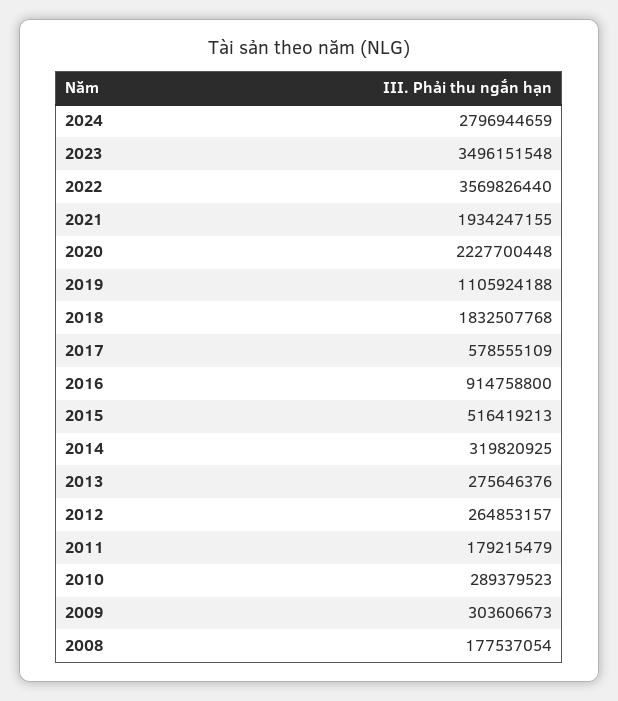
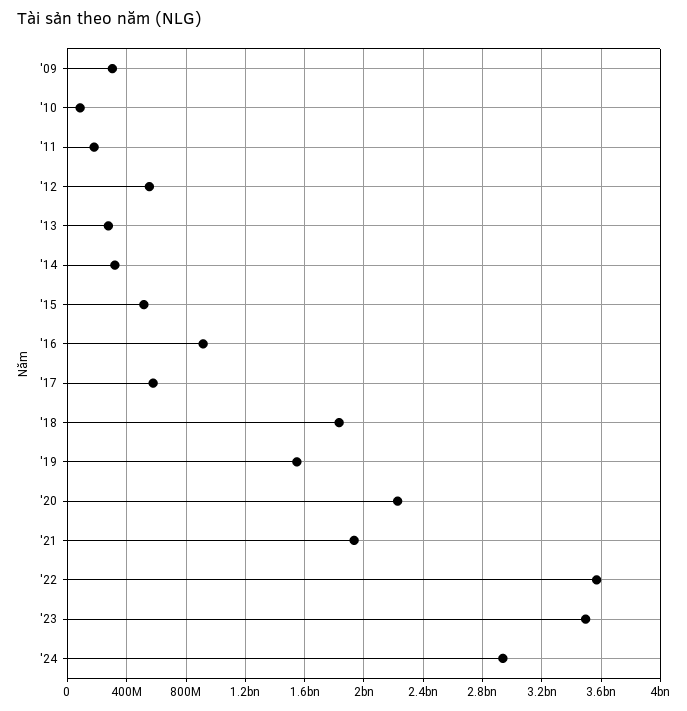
  {
-   "2024": 2796944659,
+   "2024": 2950000000,
    "2023": 3496151548,
    "2022": 3569826440,
    "2021": 1934247155,
    "2020": 2227700448,
-   "2019": 1105924188,
+   "2019": 1550000000,
    "2018": 1832507768,
    "2017": 578555109,
    "2016": 914758800,
    "2015": 516419213,
    "2014": 319820925,
    "2013": 275646376,
-   "2012": 264853157,
+   "2012": 550000000,
    "2011": 179215479,
-   "2010": 289379523,
+   "2010": 100000000,
-   "2009": 303606673,
+   "2009": 303606673
-   "2008": 177537054
  }

